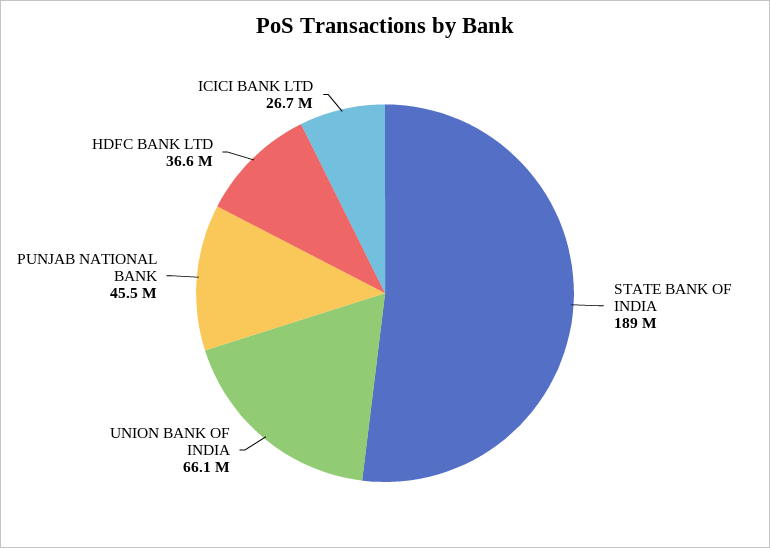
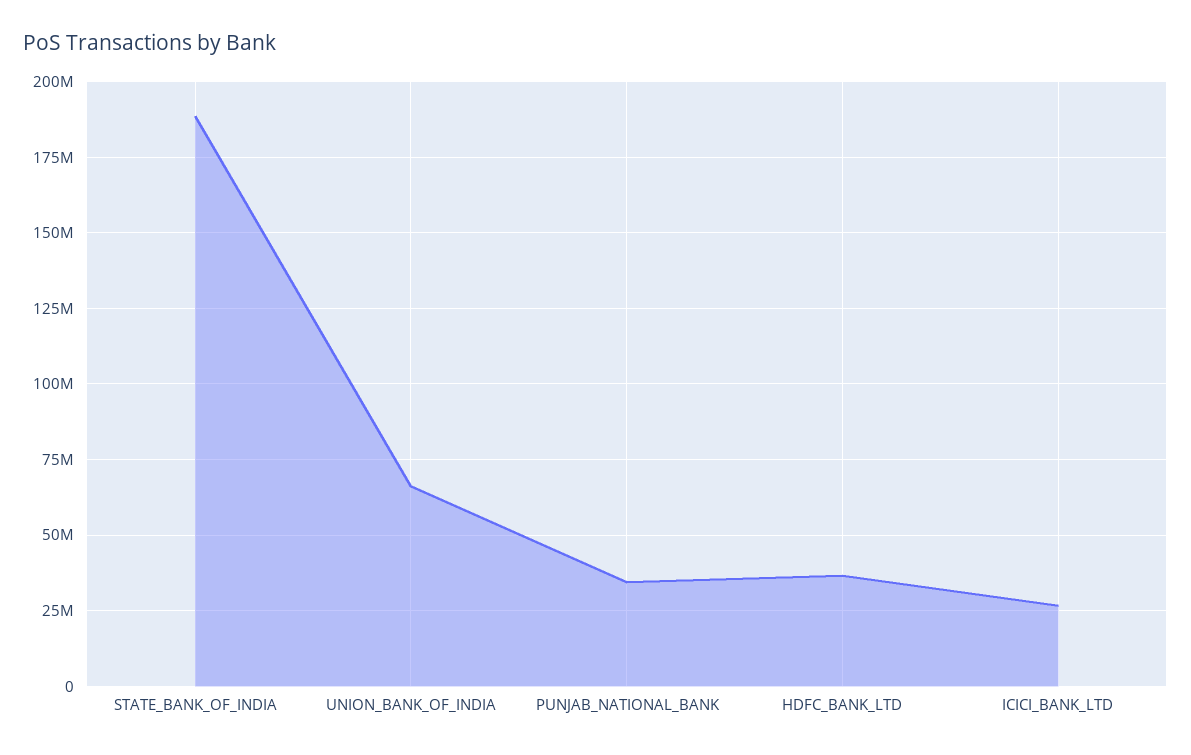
  {
    "STATE BANK OF INDIA": 189000000,
    "UNION BANK OF INDIA": 66100000,
-   "PUNJAB NATIONAL BANK": 45500000,
+   "PUNJAB NATIONAL BANK": 35000000,
    "HDFC BANK LTD": 36600000,
    "ICICI BANK LTD": 26700000
  }

